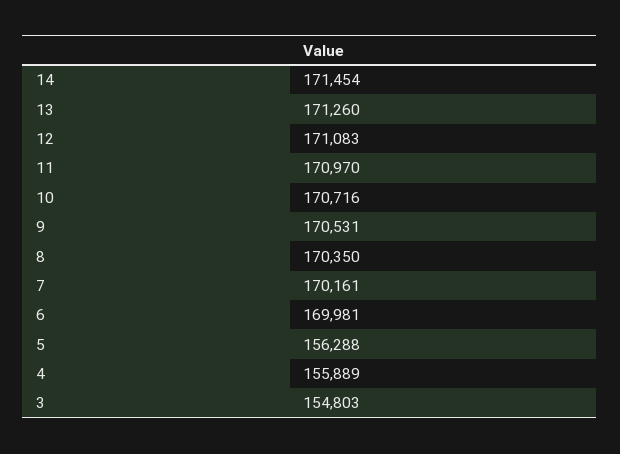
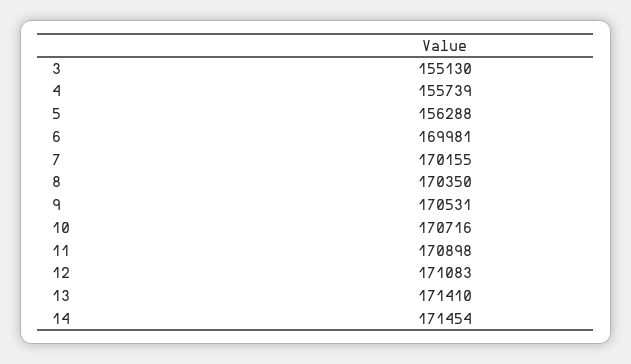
  {
    "14": 171454,
-   "13": 171260,
+   "13": 171410,
    "12": 171083,
-   "11": 170970,
+   "11": 170898,
    "10": 170716,
    "9": 170531,
    "8": 170350,
-   "7": 170161,
+   "7": 170155,
    "6": 169981,
    "5": 156288,
-   "4": 155889,
+   "4": 155739,
-   "3": 154803
+   "3": 155130
  }

